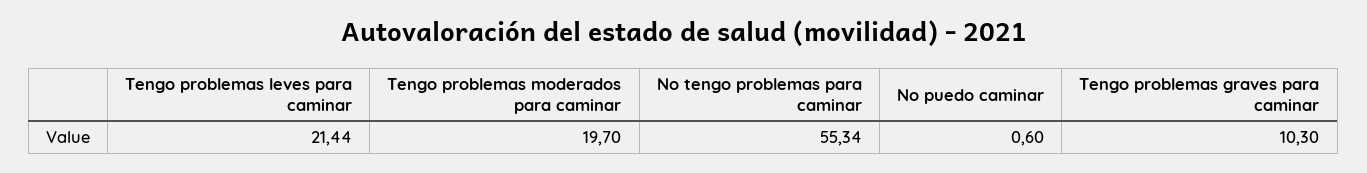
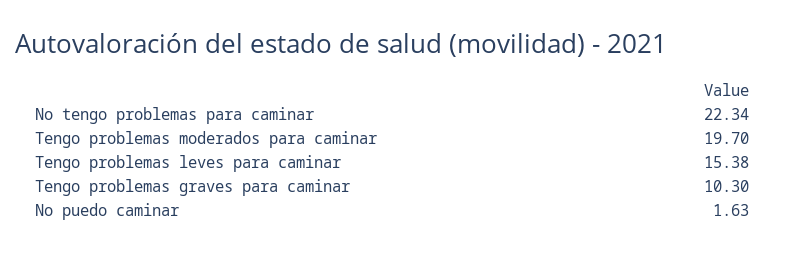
  {
-   "Tengo problemas leves para caminar": 21.44,
+   "Tengo problemas leves para caminar": 15.38,
    "Tengo problemas moderados para caminar": 19.7,
-   "No tengo problemas para caminar": 55.34,
+   "No tengo problemas para caminar": 22.34,
-   "No puedo caminar": 0.6,
+   "No puedo caminar": 1.63,
    "Tengo problemas graves para caminar": 10.3
  }

